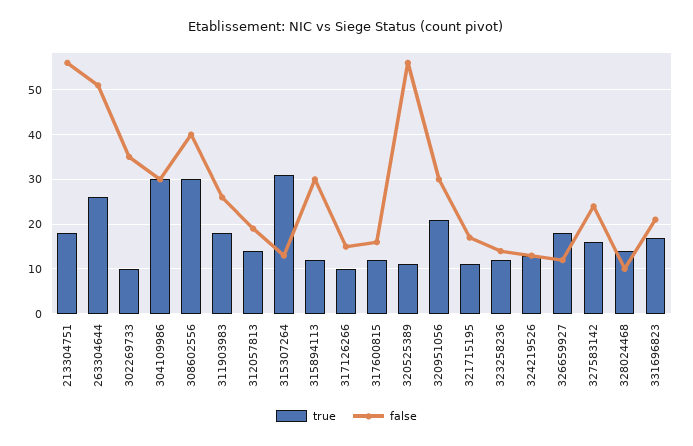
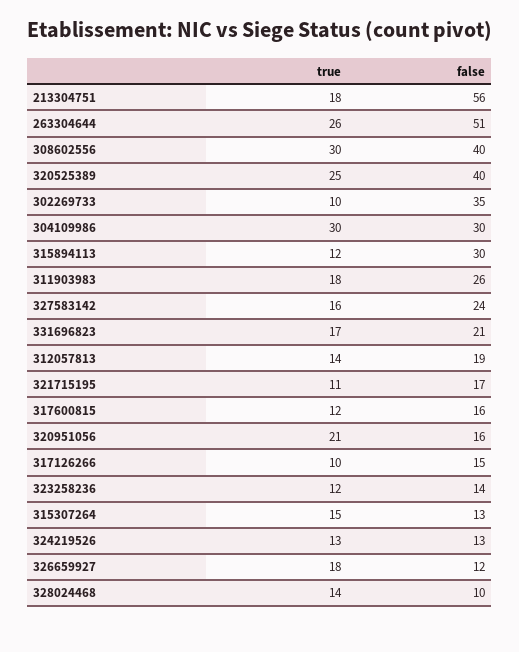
  {
    "true": {
      "213304751": 18,
      "263304644": 26,
      "302269733": 10,
      "304109986": 30,
      "308602556": 30,
      "311903983": 18,
      "312057813": 14,
-     "315307264": 30,
+     "315307264": 15,
      "315894113": 12,
      "317126266": 10,
      "317600815": 12,
-     "320525389": 10,
+     "320525389": 25,
      "320951056": 21,
      "321715195": 11,
      "323258236": 12,
      "324219526": 13,
      "326659927": 18,
      "327583142": 16,
      "328024468": 14,
      "331696823": 17
    },
    "false": {
      "213304751": 56,
      "263304644": 51,
      "302269733": 35,
      "304109986": 30,
      "308602556": 40,
      "311903983": 26,
      "312057813": 19,
      "315307264": 13,
      "315894113": 30,
      "317126266": 15,
      "317600815": 16,
-     "320525389": 55,
+     "320525389": 40,
-     "320951056": 30,
+     "320951056": 16,
      "321715195": 17,
      "323258236": 14,
      "324219526": 13,
      "326659927": 12,
      "327583142": 24,
      "328024468": 10,
      "331696823": 21
    }
  }

